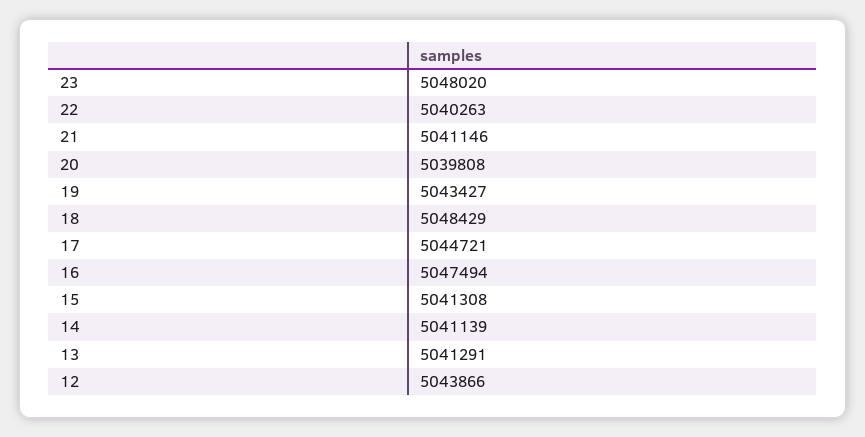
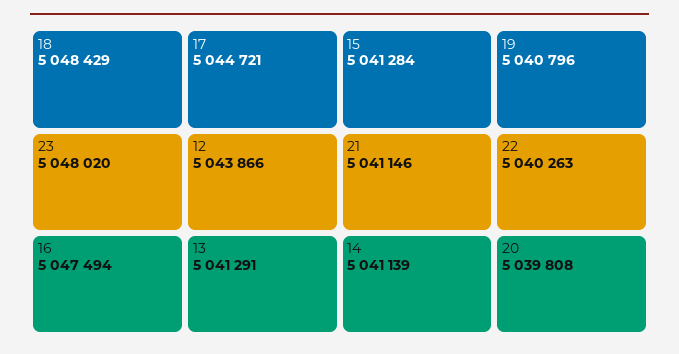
  {
    "23": 5048020,
    "22": 5040263,
    "21": 5041146,
    "20": 5039808,
-   "19": 5043427,
+   "19": 5040796,
    "18": 5048429,
    "17": 5044721,
    "16": 5047494,
-   "15": 5041308,
+   "15": 5041284,
    "14": 5041139,
    "13": 5041291,
    "12": 5043866
  }

